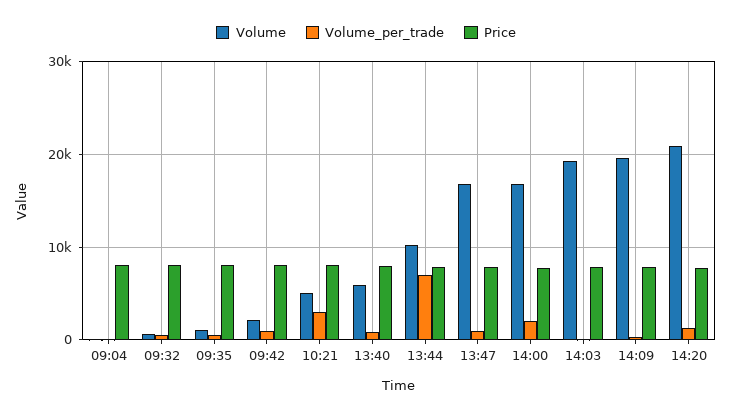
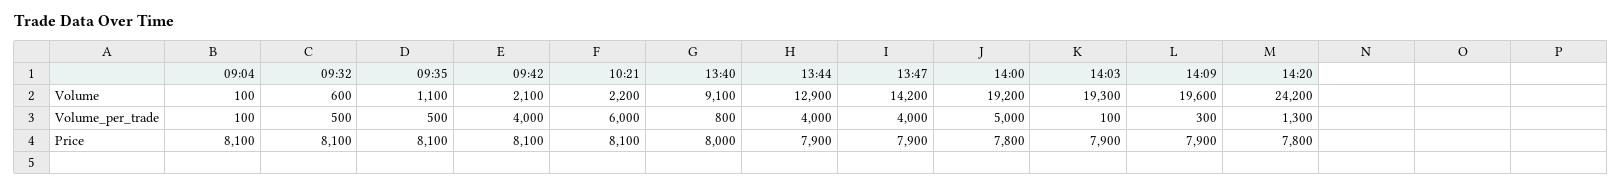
  {
    "Volume": {
      "09:04": 100,
      "09:32": 600,
      "09:35": 1100,
      "09:42": 2100,
-     "10:21": 5000,
+     "10:21": 2200,
-     "13:40": 6000,
+     "13:40": 9100,
-     "13:44": 10000,
+     "13:44": 12900,
-     "13:47": 17000,
+     "13:47": 14200,
-     "14:00": 17000,
+     "14:00": 19200,
      "14:03": 19300,
      "14:09": 19600,
-     "14:20": 21000
+     "14:20": 24200
    },
    "Volume_per_trade": {
      "09:04": 100,
      "09:32": 500,
      "09:35": 500,
-     "09:42": 1000,
+     "09:42": 4000,
-     "10:21": 3000,
+     "10:21": 6000,
      "13:40": 800,
-     "13:44": 7000,
+     "13:44": 4000,
-     "13:47": 1000,
+     "13:47": 4000,
-     "14:00": 2000,
+     "14:00": 5000,
      "14:03": 100,
      "14:09": 300,
      "14:20": 1300
    },
    "Price": {
      "09:04": 8100,
      "09:32": 8100,
      "09:35": 8100,
      "09:42": 8100,
      "10:21": 8100,
      "13:40": 8000,
      "13:44": 7900,
      "13:47": 7900,
      "14:00": 7800,
      "14:03": 7900,
      "14:09": 7900,
      "14:20": 7800
    }
  }

